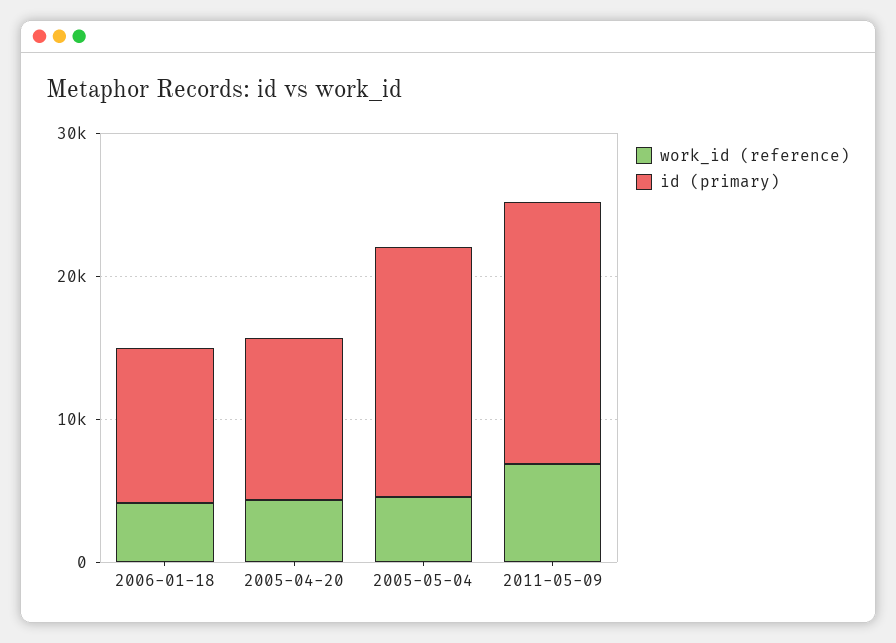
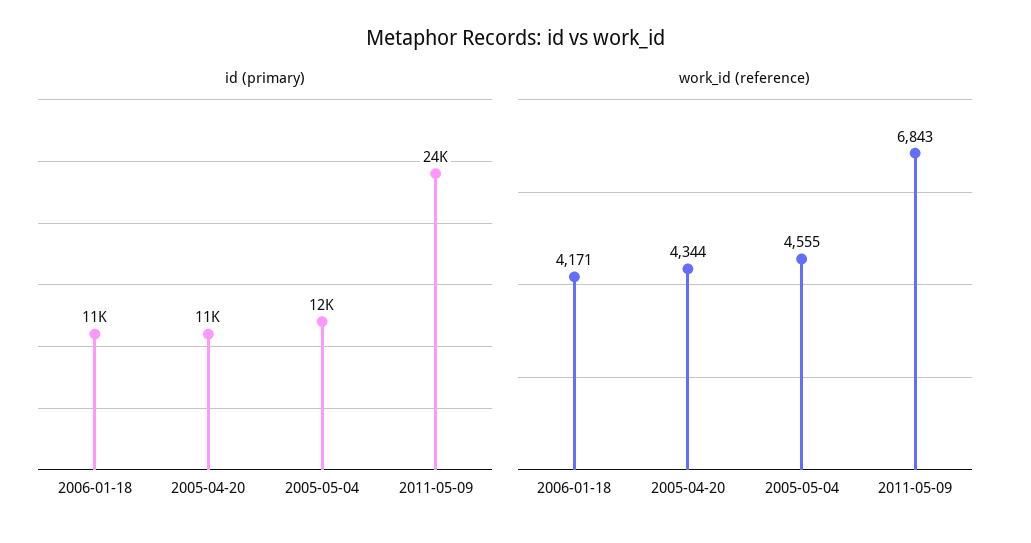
  {
    "work_id (reference)": {
      "2006-01-18": 4171,
      "2005-04-20": 4344,
      "2005-05-04": 4555,
      "2011-05-09": 6843
    },
    "id (primary)": {
      "2006-01-18": 11000,
      "2005-04-20": 11000,
-     "2005-05-04": 18000,
+     "2005-05-04": 12000,
-     "2011-05-09": 18000
+     "2011-05-09": 24000
    }
  }

